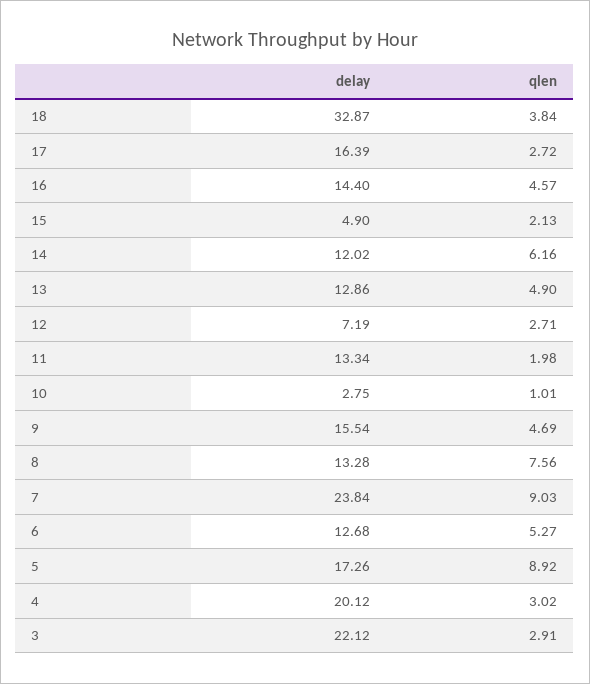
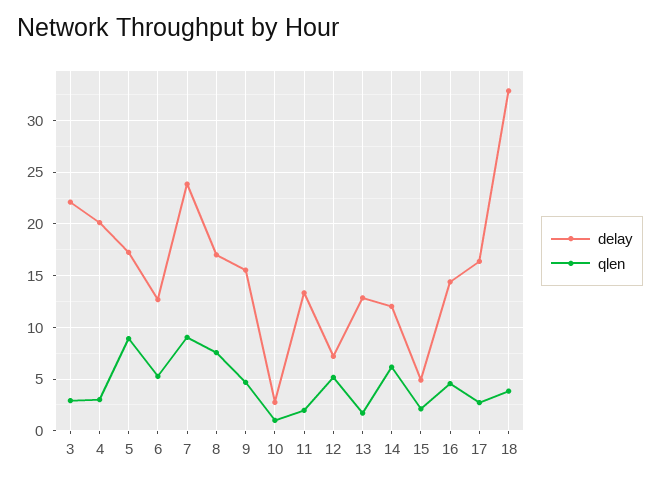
  {
    "delay": {
      "18": 32.87,
      "17": 16.39,
      "16": 14.4,
      "15": 4.9,
      "14": 12.02,
      "13": 12.86,
      "12": 7.19,
      "11": 13.34,
      "10": 2.75,
      "9": 15.54,
-     "8": 13.28,
+     "8": 17,
      "7": 23.84,
      "6": 12.68,
      "5": 17.26,
      "4": 20.12,
      "3": 22.12
    },
    "qlen": {
      "18": 3.84,
      "17": 2.72,
      "16": 4.57,
      "15": 2.13,
      "14": 6.16,
-     "13": 4.9,
+     "13": 2,
-     "12": 2.71,
+     "12": 5,
      "11": 1.98,
      "10": 1.01,
      "9": 4.69,
      "8": 7.56,
      "7": 9.03,
      "6": 5.27,
      "5": 8.92,
      "4": 3.02,
      "3": 2.91
    }
  }

